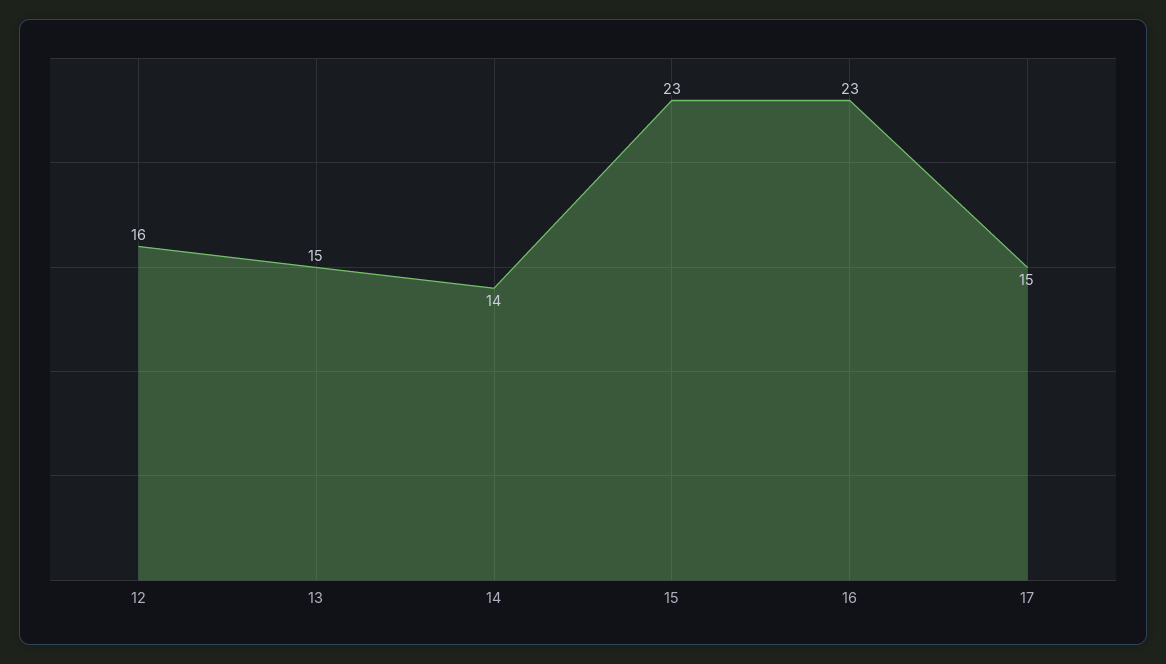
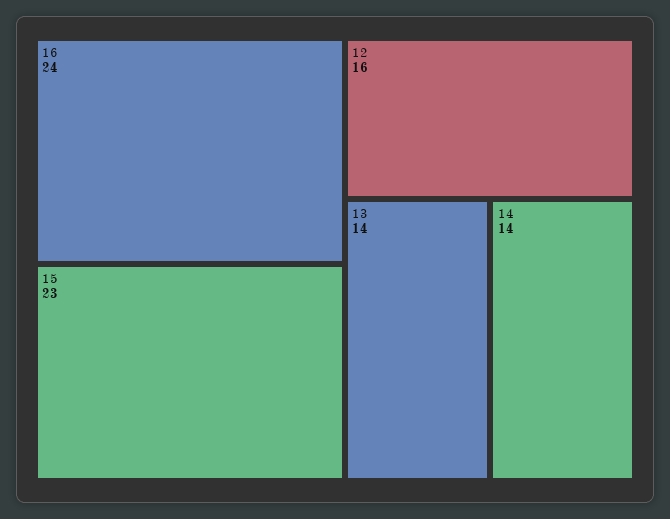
  {
    "12": 16,
-   "13": 15,
+   "13": 14,
    "14": 14,
    "15": 23,
-   "16": 23,
+   "16": 24
-   "17": 15
  }

